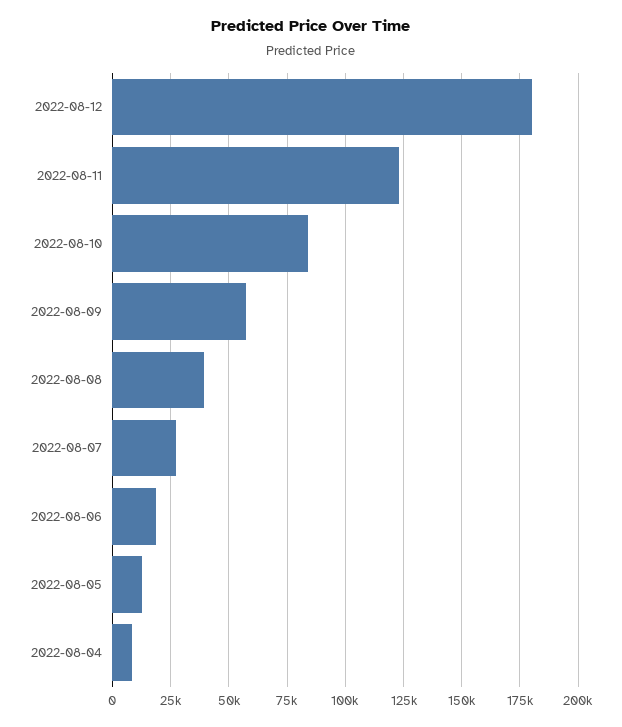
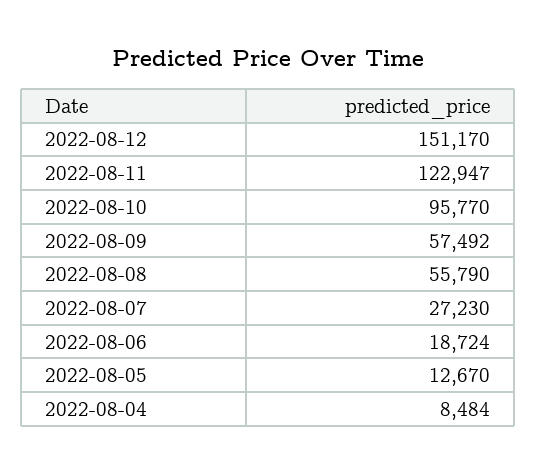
  {
-   "2022-08-12": 180000,
+   "2022-08-12": 151170,
    "2022-08-11": 122947,
-   "2022-08-10": 85000,
+   "2022-08-10": 95770,
    "2022-08-09": 57492,
-   "2022-08-08": 40000,
+   "2022-08-08": 55790,
    "2022-08-07": 27230,
    "2022-08-06": 18724,
    "2022-08-05": 12670,
    "2022-08-04": 8484
  }

